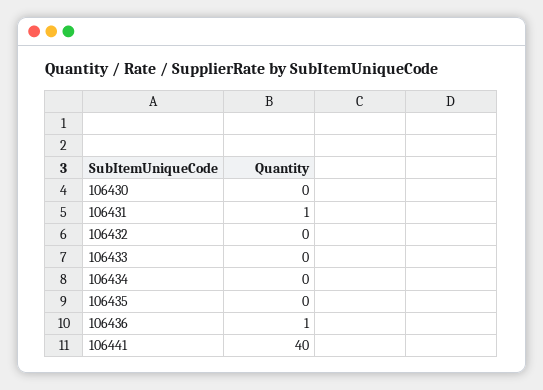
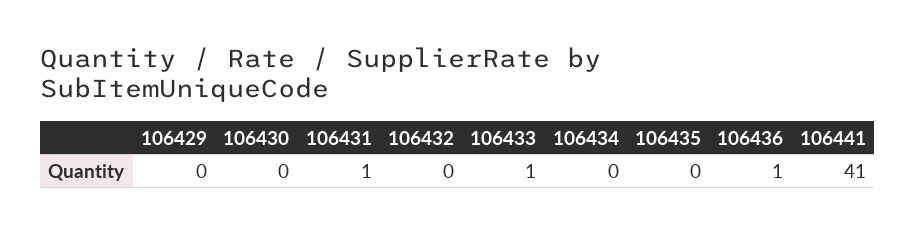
  {
    "106430": 0,
    "106431": 1,
    "106432": 0,
-   "106433": 0,
+   "106433": 1,
    "106434": 0,
    "106435": 0,
    "106436": 1,
-   "106441": 40
+   "106441": 41,
+   "106429": 0
  }

